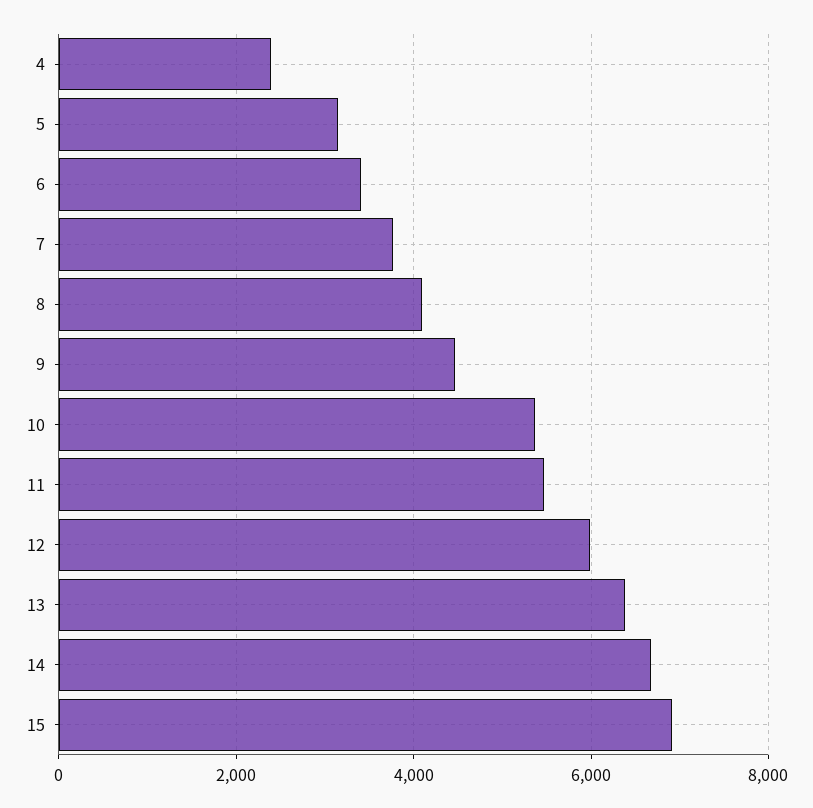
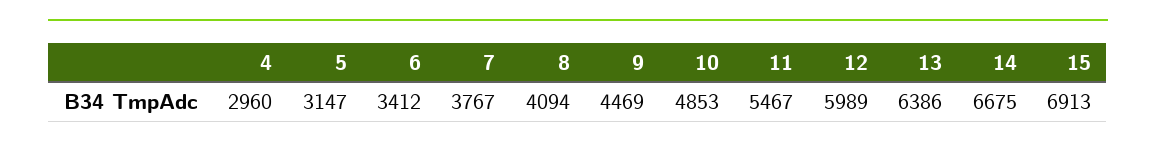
  {
-   "4": 2400,
+   "4": 2960,
    "5": 3147,
    "6": 3412,
    "7": 3767,
    "8": 4094,
    "9": 4469,
-   "10": 5400,
+   "10": 4853,
    "11": 5467,
    "12": 5989,
    "13": 6386,
    "14": 6675,
    "15": 6913
  }

